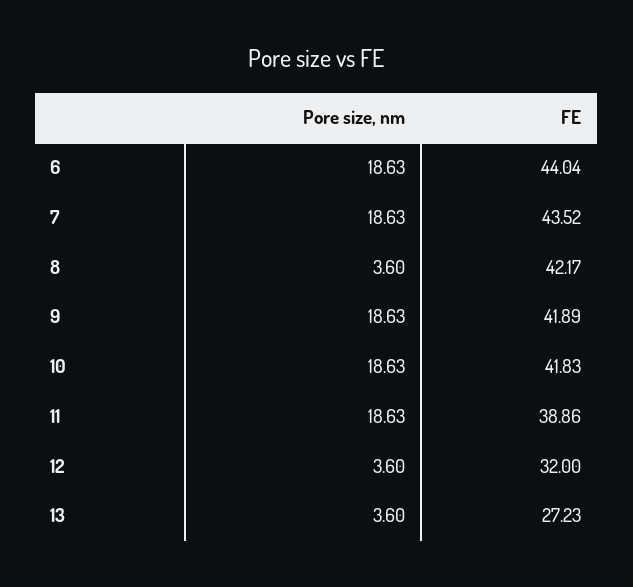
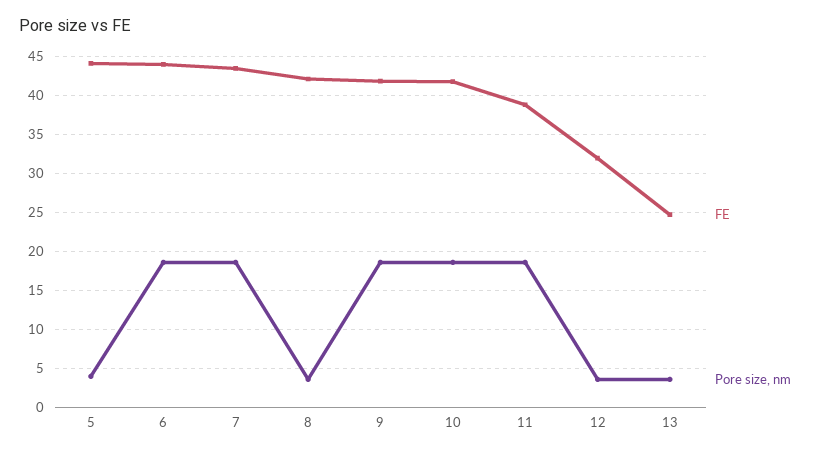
  {
    "Pore size, nm": {
      "6": 18.63,
      "7": 18.63,
      "8": 3.6,
      "9": 18.63,
      "10": 18.63,
      "11": 18.63,
      "12": 3.6,
-     "13": 3.6
+     "13": 3.6,
+     "5": 4
    },
    "FE": {
      "6": 44.04,
      "7": 43.52,
      "8": 42.17,
      "9": 41.89,
      "10": 41.83,
      "11": 38.86,
      "12": 32,
-     "13": 27.23
+     "13": 25,
+     "5": 44
    }
  }

